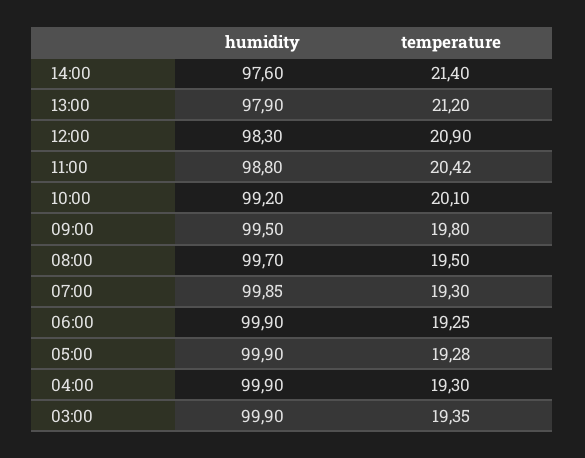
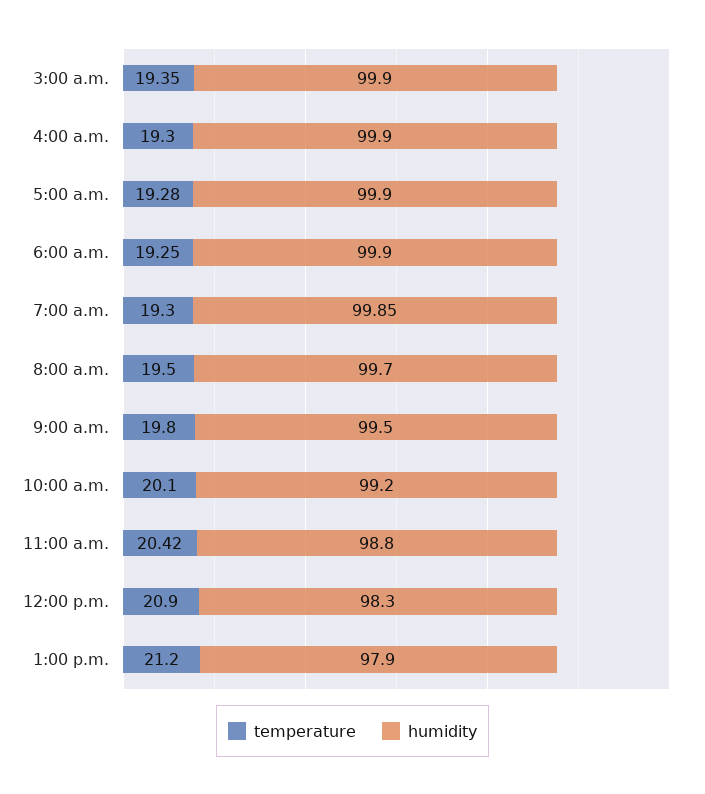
  {
    "humidity": {
-     "14:00": 97.6,
      "13:00": 97.9,
      "12:00": 98.3,
      "11:00": 98.8,
      "10:00": 99.2,
      "09:00": 99.5,
      "08:00": 99.7,
      "07:00": 99.85,
      "06:00": 99.9,
      "05:00": 99.9,
      "04:00": 99.9,
      "03:00": 99.9
    },
    "temperature": {
-     "14:00": 21.4,
      "13:00": 21.2,
      "12:00": 20.9,
      "11:00": 20.42,
      "10:00": 20.1,
      "09:00": 19.8,
      "08:00": 19.5,
      "07:00": 19.3,
      "06:00": 19.25,
      "05:00": 19.28,
      "04:00": 19.3,
      "03:00": 19.35
    }
  }

